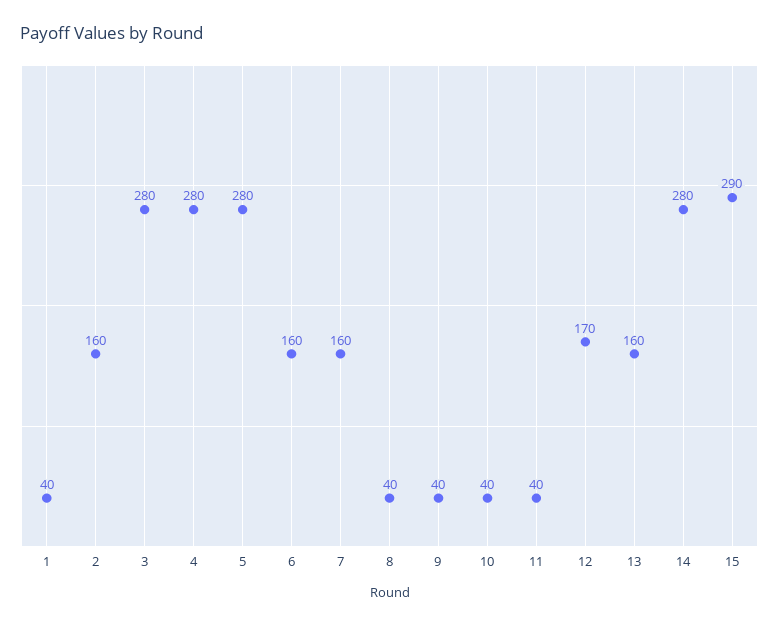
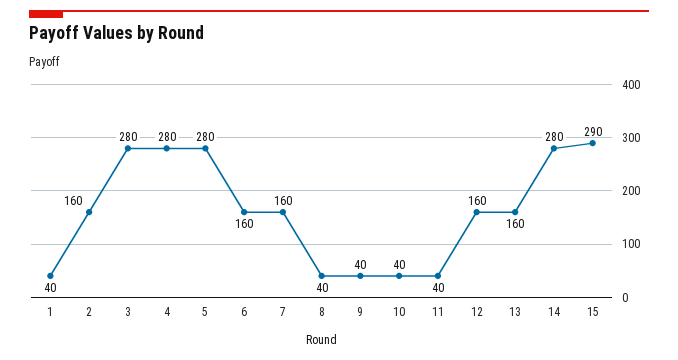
  {
    "1": 40,
    "2": 160,
    "3": 280,
    "4": 280,
    "5": 280,
    "6": 160,
    "7": 160,
    "8": 40,
    "9": 40,
    "10": 40,
    "11": 40,
-   "12": 170,
+   "12": 160,
    "13": 160,
    "14": 280,
    "15": 290
  }

